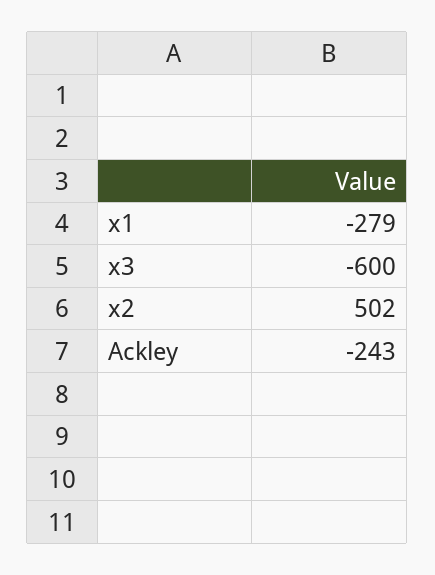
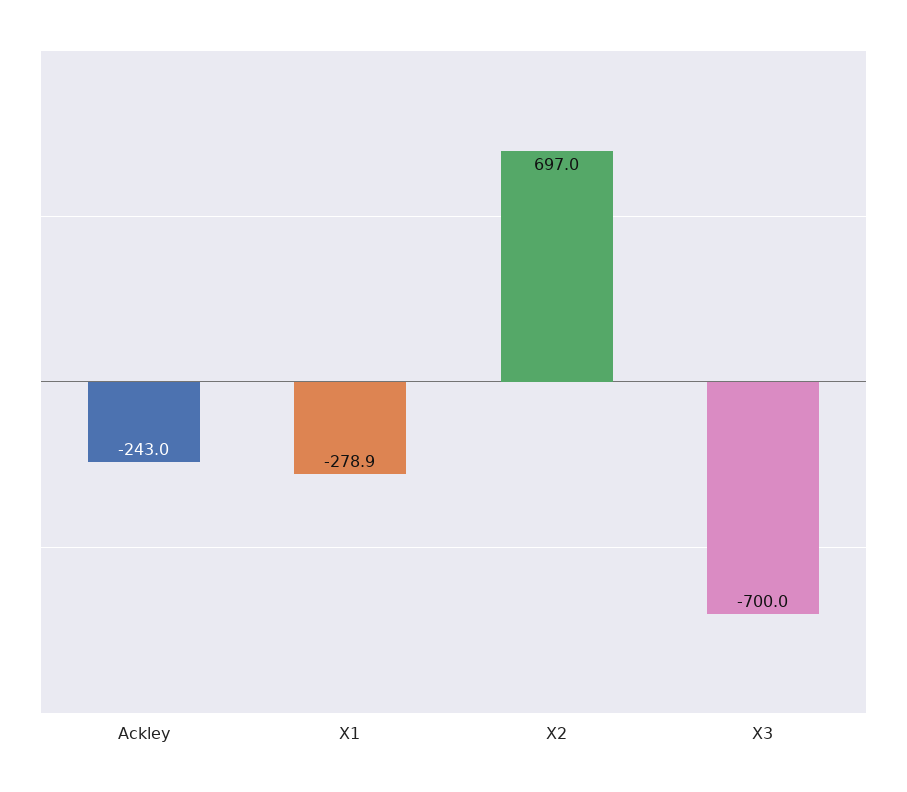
  {
    "x1": -278.9,
-   "x3": -600,
+   "x3": -700,
-   "x2": 502,
+   "x2": 697,
    "Ackley": -243
  }

